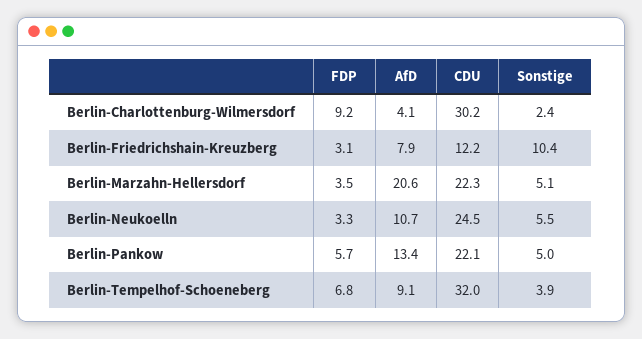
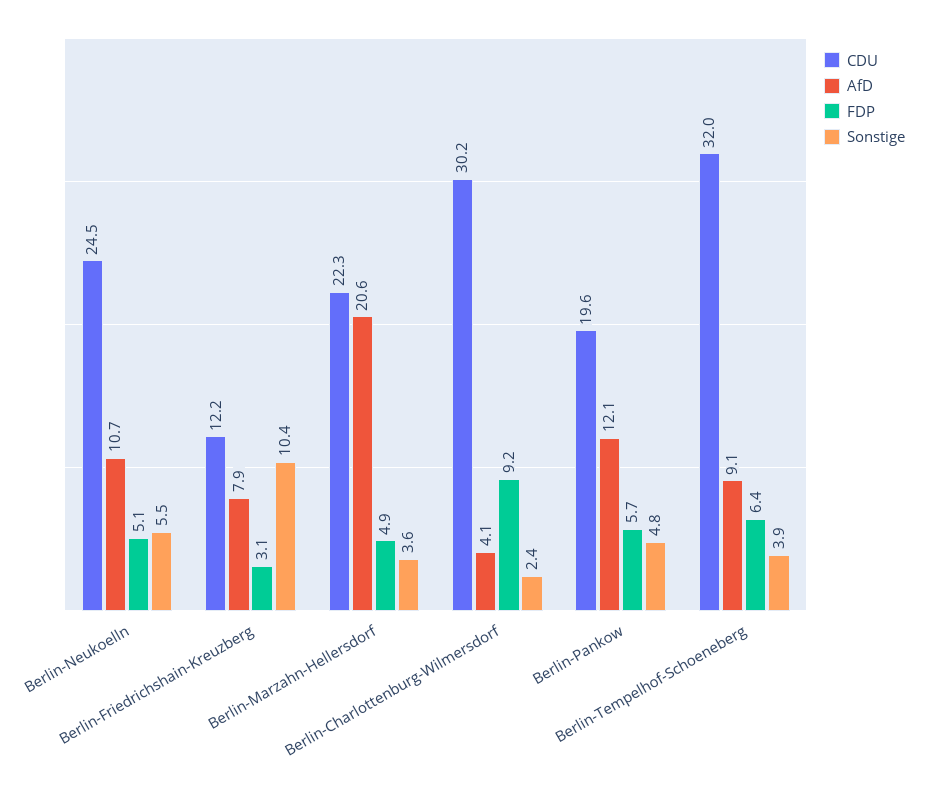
  {
    "FDP": {
      "Berlin-Charlottenburg-Wilmersdorf": 9.2,
      "Berlin-Friedrichshain-Kreuzberg": 3.1,
-     "Berlin-Marzahn-Hellersdorf": 3.5,
+     "Berlin-Marzahn-Hellersdorf": 4.9,
-     "Berlin-Neukoelln": 3.3,
+     "Berlin-Neukoelln": 5.1,
      "Berlin-Pankow": 5.7,
-     "Berlin-Tempelhof-Schoeneberg": 6.8
+     "Berlin-Tempelhof-Schoeneberg": 6.4
    },
    "AfD": {
      "Berlin-Charlottenburg-Wilmersdorf": 4.1,
      "Berlin-Friedrichshain-Kreuzberg": 7.9,
      "Berlin-Marzahn-Hellersdorf": 20.6,
      "Berlin-Neukoelln": 10.7,
-     "Berlin-Pankow": 13.4,
+     "Berlin-Pankow": 12.1,
      "Berlin-Tempelhof-Schoeneberg": 9.1
    },
    "CDU": {
      "Berlin-Charlottenburg-Wilmersdorf": 30.2,
      "Berlin-Friedrichshain-Kreuzberg": 12.2,
      "Berlin-Marzahn-Hellersdorf": 22.3,
      "Berlin-Neukoelln": 24.5,
-     "Berlin-Pankow": 22.1,
+     "Berlin-Pankow": 19.6,
      "Berlin-Tempelhof-Schoeneberg": 32
    },
    "Sonstige": {
      "Berlin-Charlottenburg-Wilmersdorf": 2.4,
      "Berlin-Friedrichshain-Kreuzberg": 10.4,
-     "Berlin-Marzahn-Hellersdorf": 5.1,
+     "Berlin-Marzahn-Hellersdorf": 3.6,
      "Berlin-Neukoelln": 5.5,
-     "Berlin-Pankow": 5,
+     "Berlin-Pankow": 4.8,
      "Berlin-Tempelhof-Schoeneberg": 3.9
    }
  }

